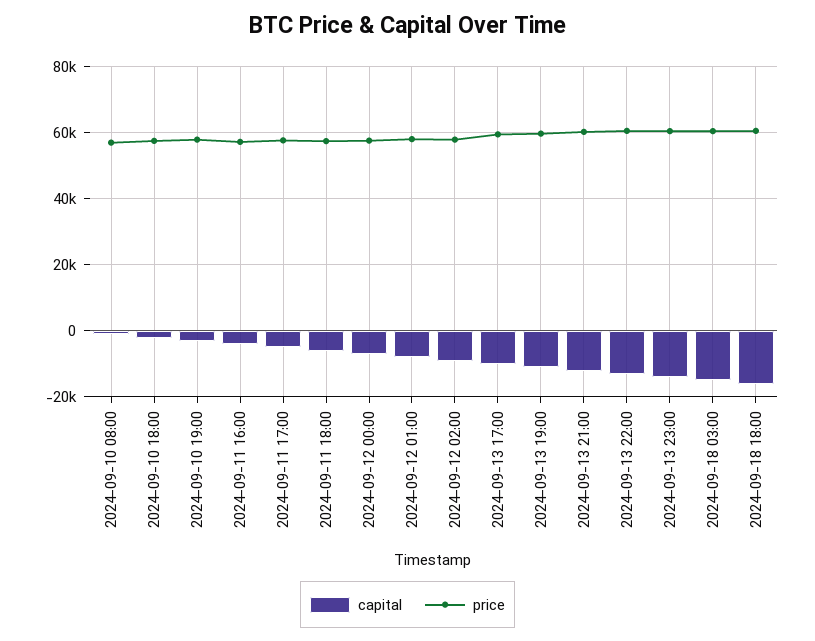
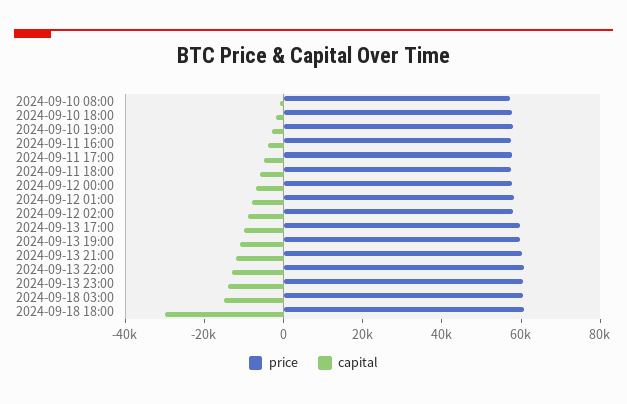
  {
    "capital": {
      "2024-09-10 08:00": -2000,
      "2024-09-10 18:00": -2000,
      "2024-09-10 19:00": -4000,
      "2024-09-11 16:00": -4000,
      "2024-09-11 17:00": -6000,
      "2024-09-11 18:00": -6000,
      "2024-09-12 00:00": -8000,
      "2024-09-12 01:00": -8000,
      "2024-09-12 02:00": -10000,
      "2024-09-13 17:00": -10000,
      "2024-09-13 19:00": -12000,
      "2024-09-13 21:00": -12000,
      "2024-09-13 22:00": -14000,
      "2024-09-13 23:00": -14000,
      "2024-09-18 03:00": -16000,
-     "2024-09-18 18:00": -16000
+     "2024-09-18 18:00": -30000
    },
    "price": {
      "2024-09-10 08:00": 58000,
      "2024-09-10 18:00": 58000,
      "2024-09-10 19:00": 58000,
      "2024-09-11 16:00": 58000,
      "2024-09-11 17:00": 58000,
      "2024-09-11 18:00": 58000,
      "2024-09-12 00:00": 58000,
      "2024-09-12 01:00": 58000,
      "2024-09-12 02:00": 58000,
      "2024-09-13 17:00": 60000,
      "2024-09-13 19:00": 60000,
      "2024-09-13 21:00": 60000,
      "2024-09-13 22:00": 60000,
      "2024-09-13 23:00": 60000,
      "2024-09-18 03:00": 60000,
      "2024-09-18 18:00": 60000
    }
  }

